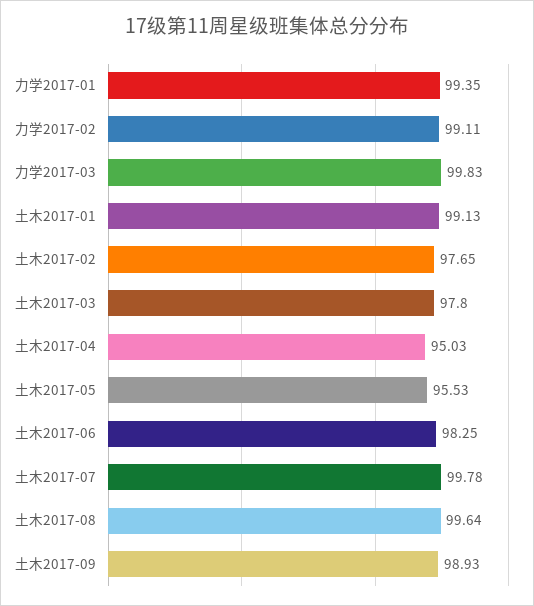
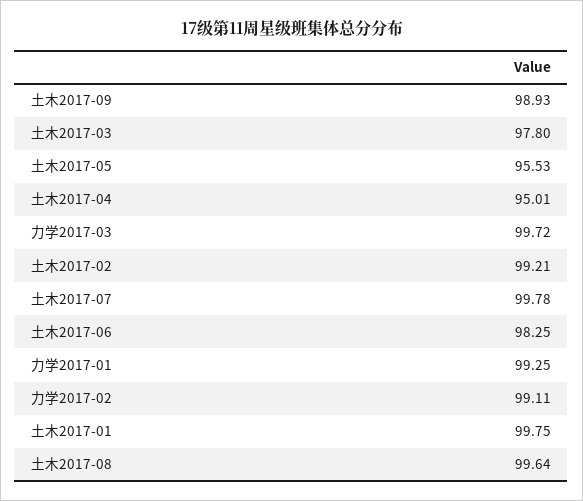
  {
-   "力学2017-01": 99.35,
+   "力学2017-01": 99.25,
    "力学2017-02": 99.11,
-   "力学2017-03": 99.83,
+   "力学2017-03": 99.72,
-   "土木2017-01": 99.13,
+   "土木2017-01": 99.75,
-   "土木2017-02": 97.65,
+   "土木2017-02": 99.21,
    "土木2017-03": 97.8,
-   "土木2017-04": 95.03,
+   "土木2017-04": 95.01,
    "土木2017-05": 95.53,
    "土木2017-06": 98.25,
    "土木2017-07": 99.78,
    "土木2017-08": 99.64,
    "土木2017-09": 98.93
  }

